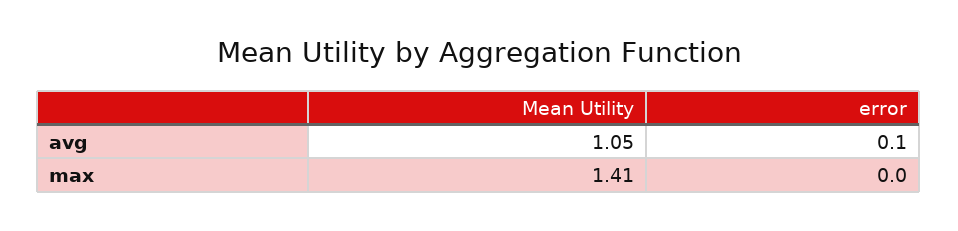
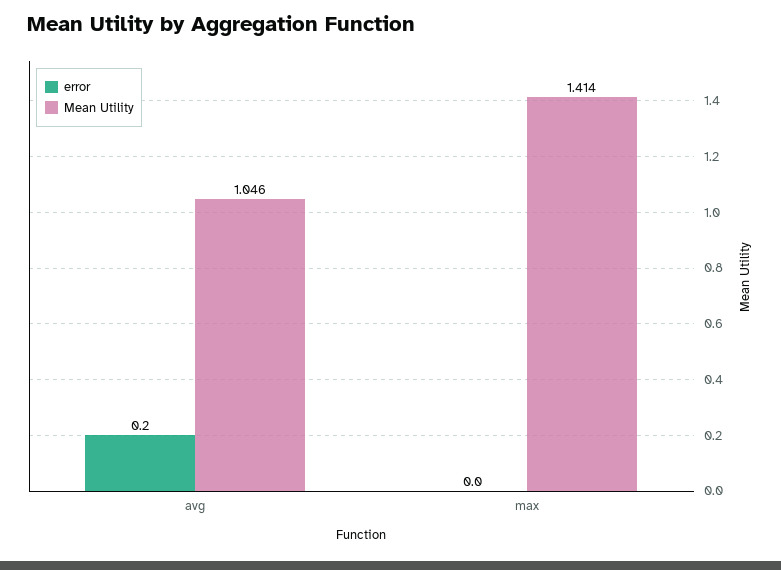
  {
    "Mean Utility": {
      "avg": 1.046,
      "max": 1.414
    },
    "error": {
-     "avg": 0.1,
+     "avg": 0.2,
      "max": 0
    }
  }

